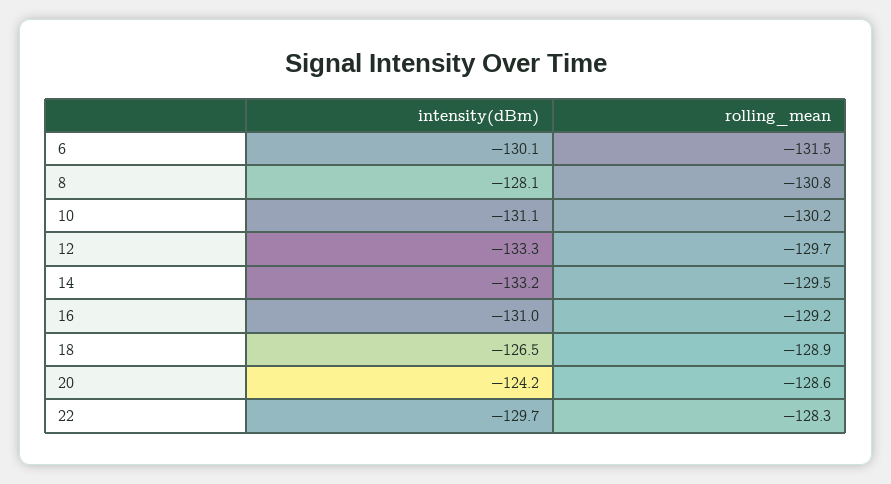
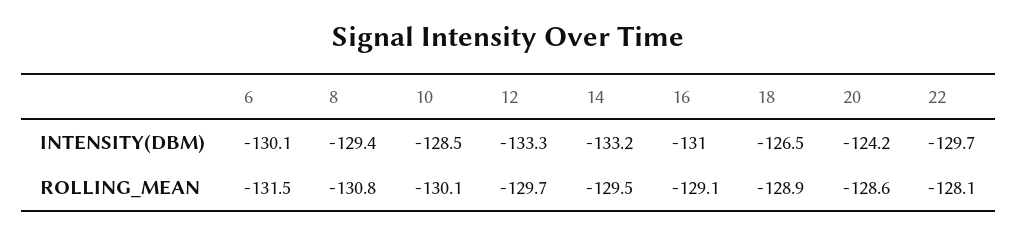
  {
    "intensity(dBm)": {
      "6": -130.1,
-     "8": -128.1,
+     "8": -129.4,
-     "10": -131.1,
+     "10": -128.5,
      "12": -133.3,
      "14": -133.2,
      "16": -131,
      "18": -126.5,
      "20": -124.2,
      "22": -129.7
    },
    "rolling_mean": {
      "6": -131.5,
      "8": -130.8,
-     "10": -130.2,
+     "10": -130.1,
      "12": -129.7,
      "14": -129.5,
-     "16": -129.2,
+     "16": -129.1,
      "18": -128.9,
      "20": -128.6,
-     "22": -128.3
+     "22": -128.1
    }
  }

